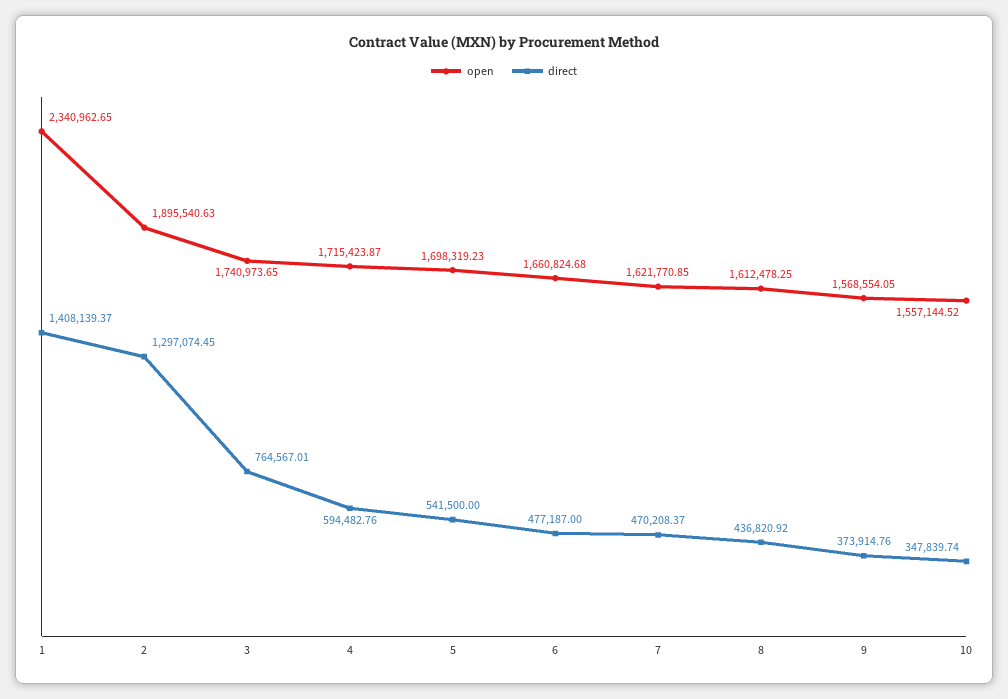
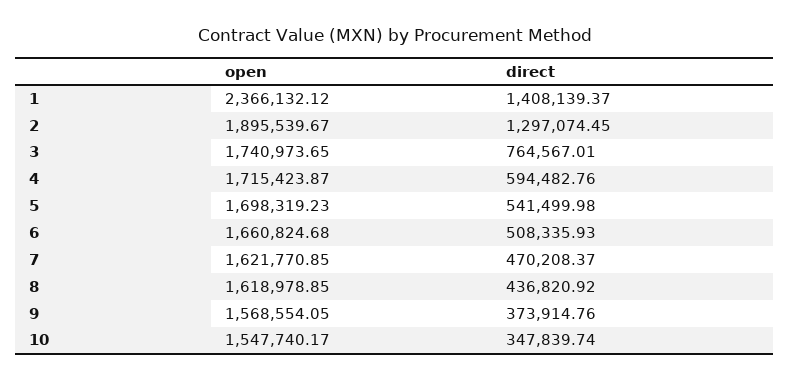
  {
    "open": {
-     "1": 2340962.65,
+     "1": 2366132.12,
-     "2": 1895540.63,
+     "2": 1895539.67,
      "3": 1740973.65,
      "4": 1715423.87,
      "5": 1698319.23,
      "6": 1660824.68,
      "7": 1621770.85,
-     "8": 1612478.25,
+     "8": 1618978.85,
      "9": 1568554.05,
-     "10": 1557144.52
+     "10": 1547740.17
    },
    "direct": {
      "1": 1408139.37,
      "2": 1297074.45,
      "3": 764567.01,
      "4": 594482.76,
-     "5": 541500,
+     "5": 541499.98,
-     "6": 477187,
+     "6": 508335.93,
      "7": 470208.37,
      "8": 436820.92,
      "9": 373914.76,
      "10": 347839.74
    }
  }

